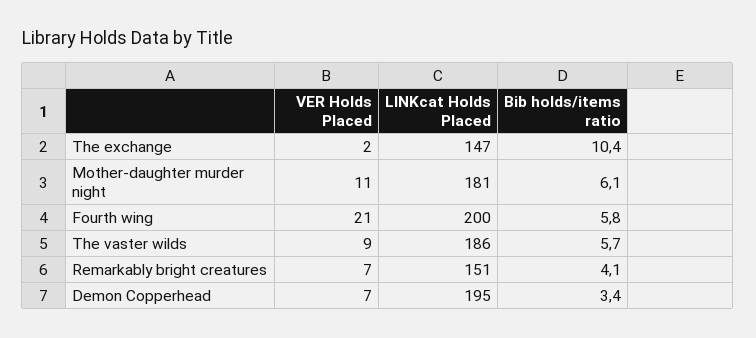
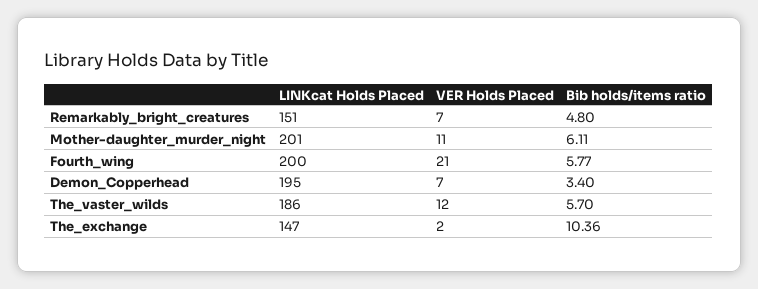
  {
    "VER Holds Placed": {
      "The exchange": 2,
      "Mother-daughter murder night": 11,
      "Fourth wing": 21,
-     "The vaster wilds": 9,
+     "The vaster wilds": 12,
      "Remarkably bright creatures": 7,
      "Demon Copperhead": 7
    },
    "LINKcat Holds Placed": {
      "The exchange": 147,
-     "Mother-daughter murder night": 181,
+     "Mother-daughter murder night": 201,
      "Fourth wing": 200,
      "The vaster wilds": 186,
      "Remarkably bright creatures": 151,
      "Demon Copperhead": 195
    },
    "Bib holds/items ratio": {
      "The exchange": 10.36,
      "Mother-daughter murder night": 6.11,
      "Fourth wing": 5.77,
      "The vaster wilds": 5.7,
-     "Remarkably bright creatures": 4.1,
+     "Remarkably bright creatures": 4.8,
      "Demon Copperhead": 3.4
    }
  }

